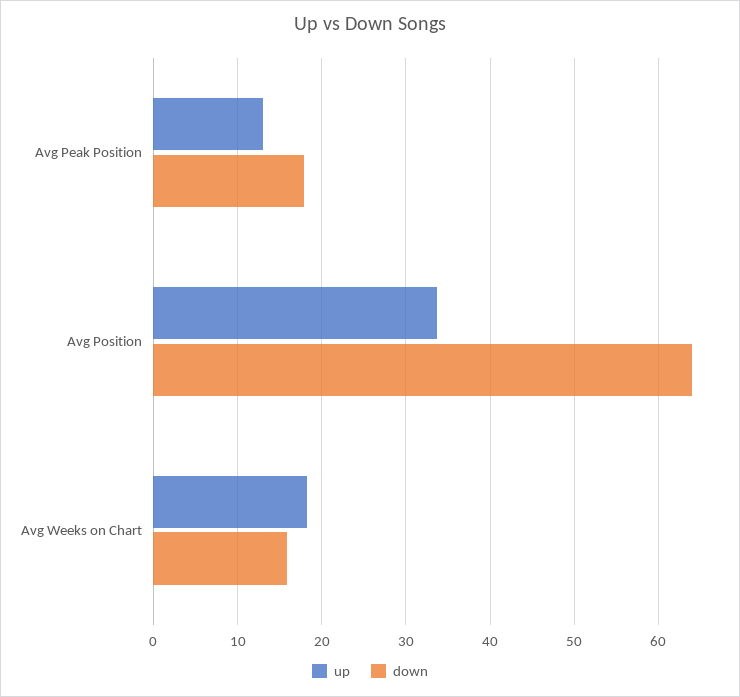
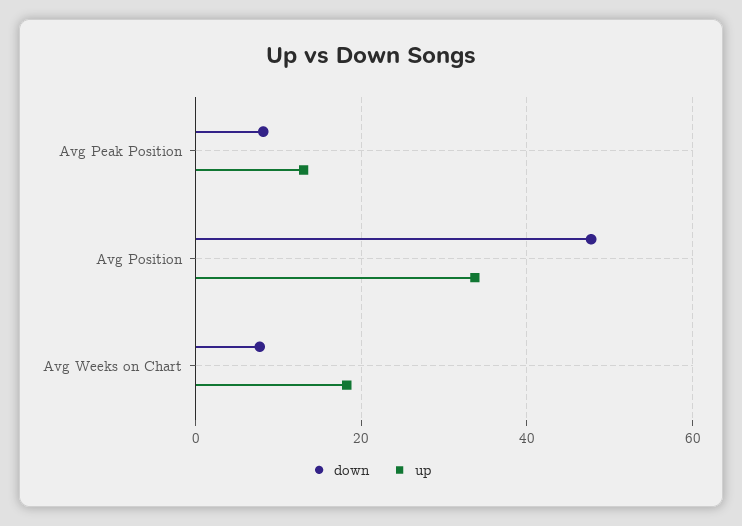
  {
    "up": {
      "Avg Peak Position": 13,
      "Avg Position": 34,
      "Avg Weeks on Chart": 18
    },
    "down": {
-     "Avg Peak Position": 18,
+     "Avg Peak Position": 8,
-     "Avg Position": 64,
+     "Avg Position": 48,
-     "Avg Weeks on Chart": 16
+     "Avg Weeks on Chart": 8
    }
  }

